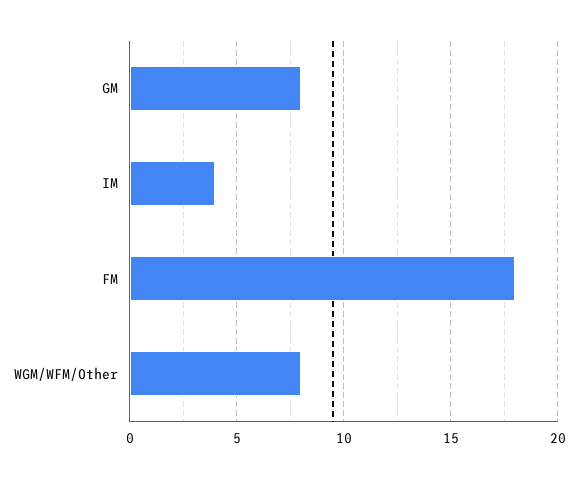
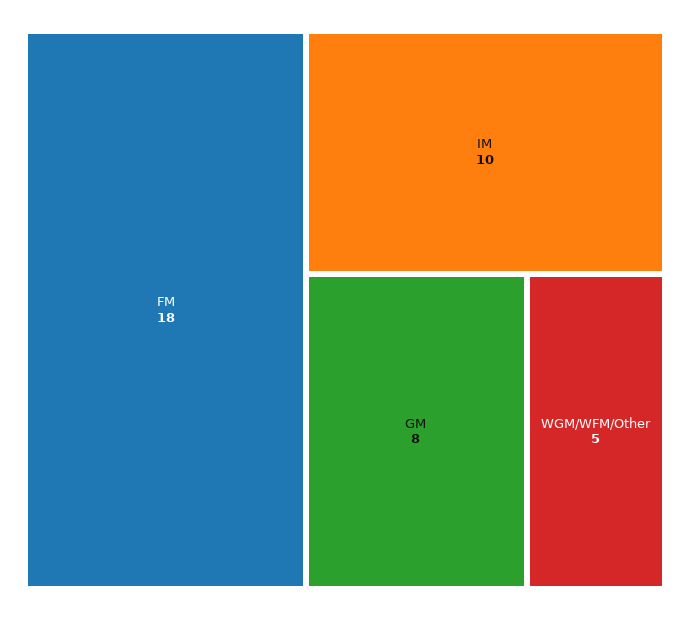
  {
    "GM": 8,
-   "IM": 4,
+   "IM": 10,
    "FM": 18,
-   "WGM/WFM/Other": 8
+   "WGM/WFM/Other": 5
  }

